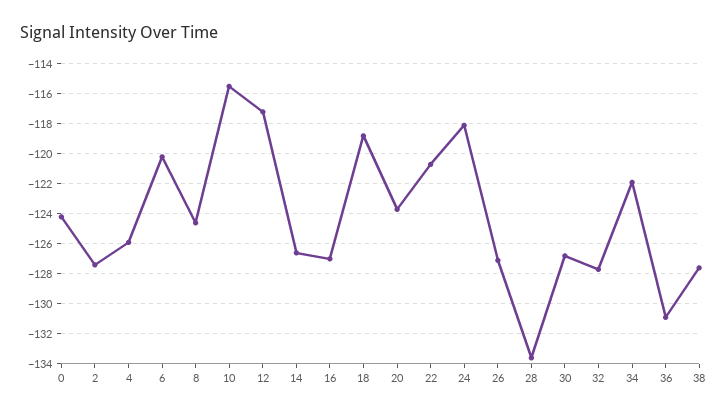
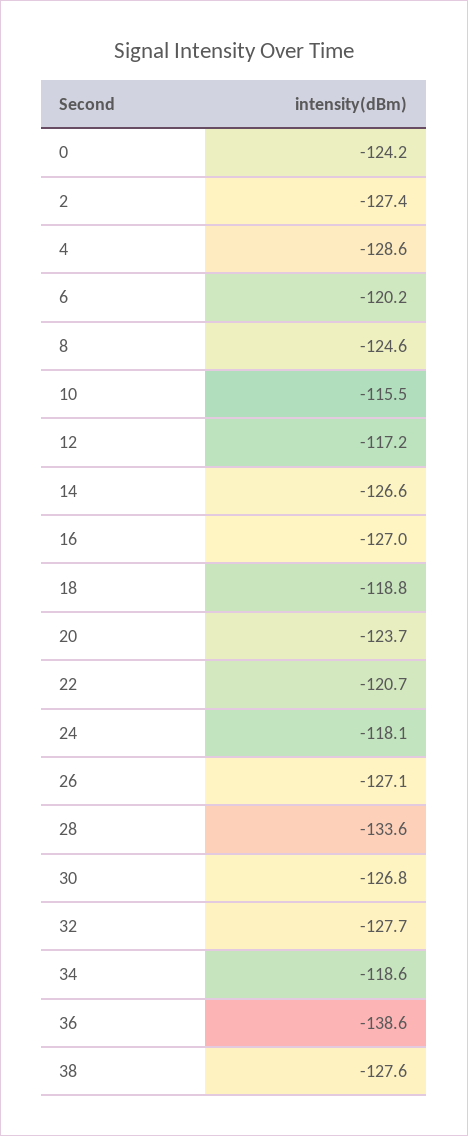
  {
    "0": -124.2,
    "2": -127.4,
-   "4": -126,
+   "4": -128.6,
    "6": -120.2,
    "8": -124.6,
    "10": -115.5,
    "12": -117.2,
    "14": -126.6,
    "16": -127,
    "18": -118.8,
    "20": -123.7,
    "22": -120.7,
    "24": -118.1,
    "26": -127.1,
    "28": -133.6,
    "30": -126.8,
    "32": -127.7,
-   "34": -122,
+   "34": -118.6,
-   "36": -131,
+   "36": -138.6,
    "38": -127.6
  }

